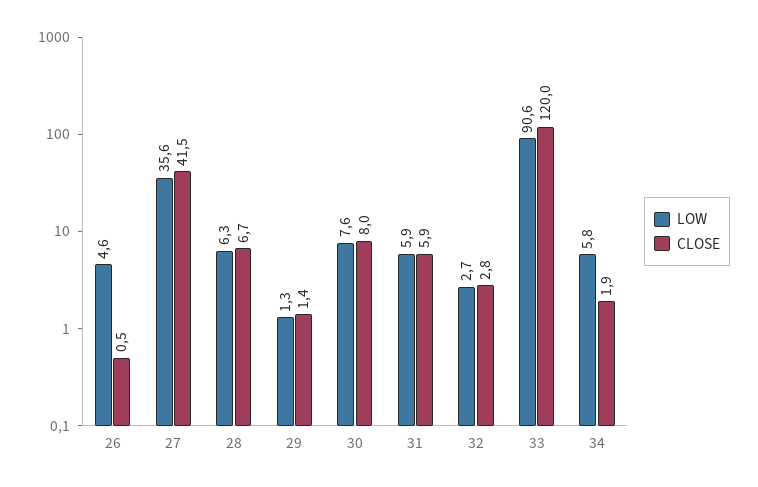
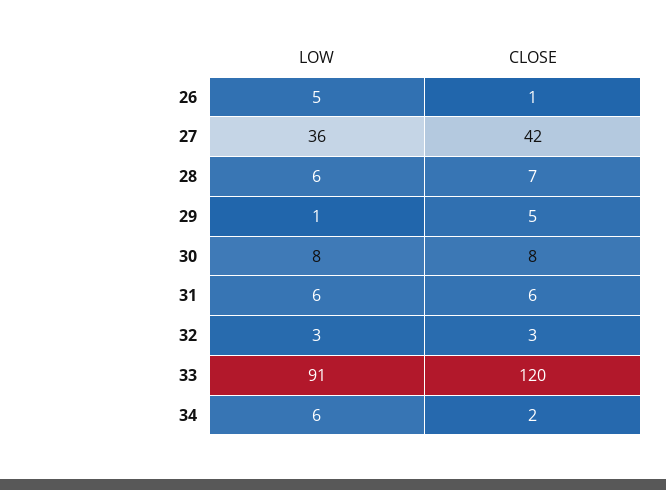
  {
    "LOW": {
      "26": 4.6,
      "27": 35.6,
      "28": 6.3,
      "29": 1.3,
      "30": 7.6,
      "31": 5.9,
      "32": 2.7,
      "33": 90.6,
      "34": 5.8
    },
    "CLOSE": {
      "26": 0.5,
      "27": 41.5,
      "28": 6.7,
-     "29": 1.4,
+     "29": 5,
      "30": 8,
      "31": 5.9,
      "32": 2.8,
      "33": 120,
      "34": 1.9
    }
  }

